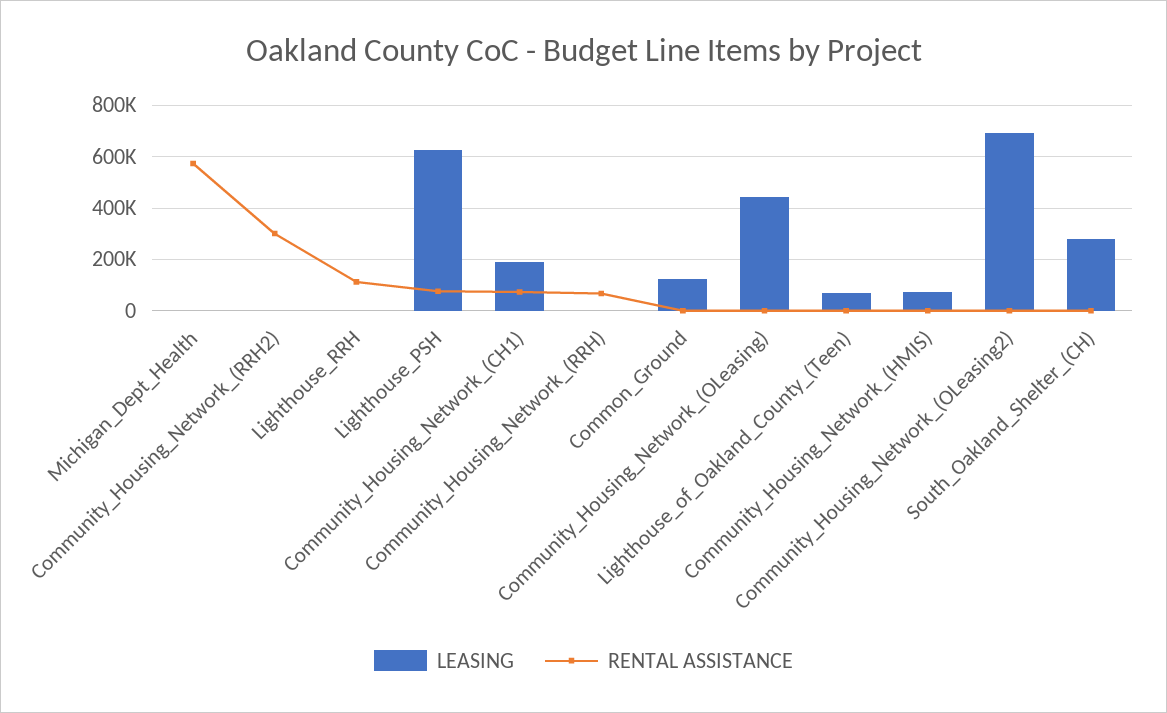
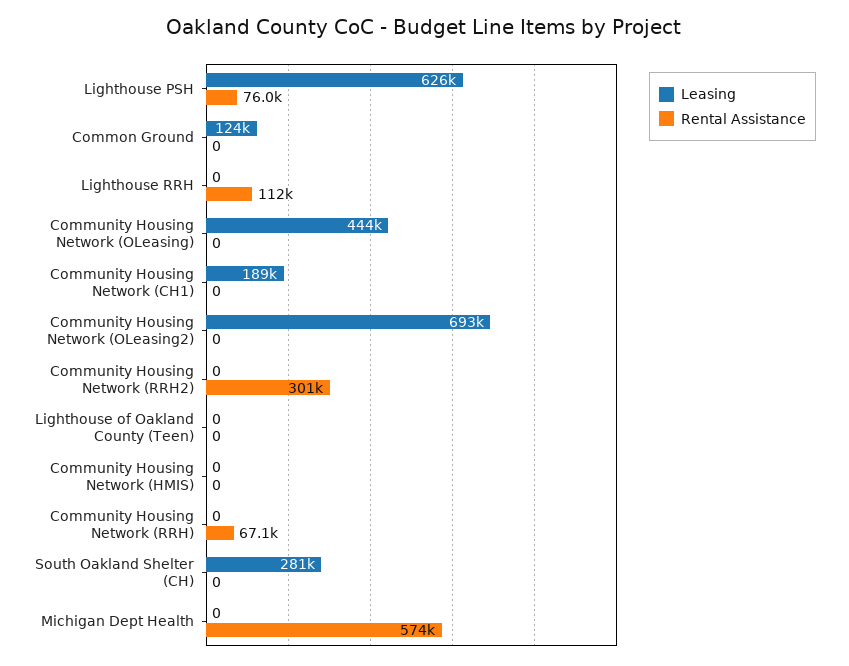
  {
    "LEASING": {
      "Michigan_Dept_Health": 0,
      "Community_Housing_Network_(RRH2)": 0,
      "Lighthouse_RRH": 0,
      "Lighthouse_PSH": 626000,
      "Community_Housing_Network_(CH1)": 189000,
      "Community_Housing_Network_(RRH)": 0,
      "Common_Ground": 124000,
      "Community_Housing_Network_(OLeasing)": 444000,
-     "Lighthouse_of_Oakland_County_(Teen)": 75000,
+     "Lighthouse_of_Oakland_County_(Teen)": 0,
-     "Community_Housing_Network_(HMIS)": 75000,
+     "Community_Housing_Network_(HMIS)": 0,
      "Community_Housing_Network_(OLeasing2)": 693000,
      "South_Oakland_Shelter_(CH)": 281000
    },
    "RENTAL ASSISTANCE": {
      "Michigan_Dept_Health": 574000,
      "Community_Housing_Network_(RRH2)": 301000,
      "Lighthouse_RRH": 112000,
      "Lighthouse_PSH": 76000,
-     "Community_Housing_Network_(CH1)": 75000,
+     "Community_Housing_Network_(CH1)": 0,
      "Community_Housing_Network_(RRH)": 67100,
      "Common_Ground": 0,
      "Community_Housing_Network_(OLeasing)": 0,
      "Lighthouse_of_Oakland_County_(Teen)": 0,
      "Community_Housing_Network_(HMIS)": 0,
      "Community_Housing_Network_(OLeasing2)": 0,
      "South_Oakland_Shelter_(CH)": 0
    }
  }

